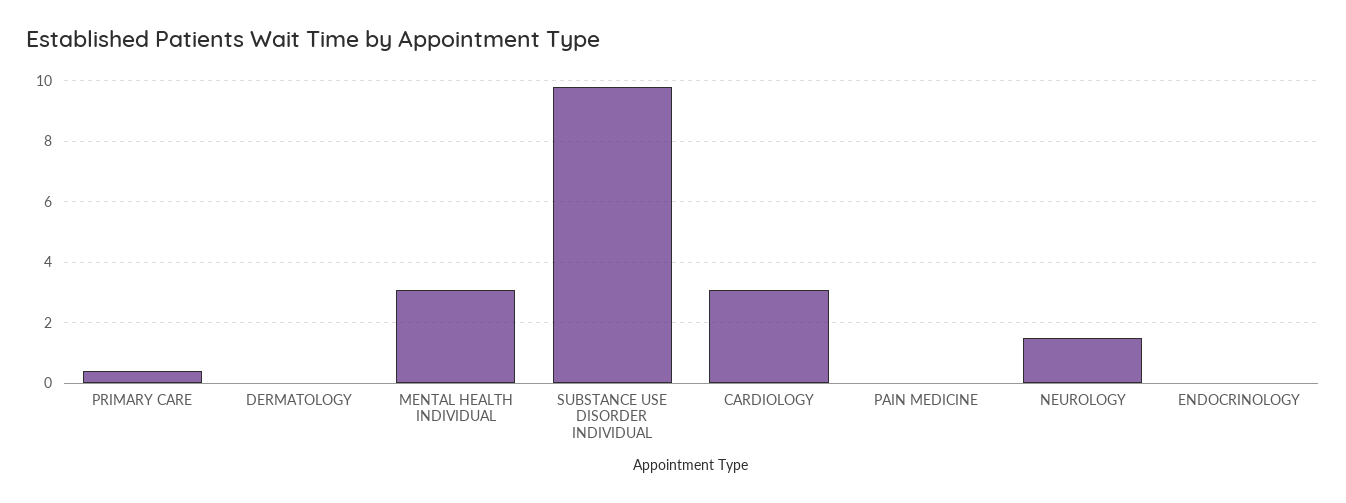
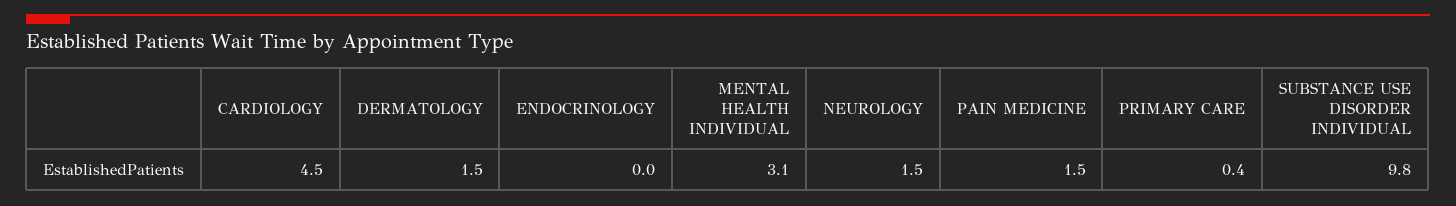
  {
    "PRIMARY CARE": 0.4,
-   "DERMATOLOGY": 0,
+   "DERMATOLOGY": 1.5,
    "MENTAL HEALTH INDIVIDUAL": 3.1,
    "SUBSTANCE USE DISORDER INDIVIDUAL": 9.8,
-   "CARDIOLOGY": 3,
+   "CARDIOLOGY": 4.5,
-   "PAIN MEDICINE": 0,
+   "PAIN MEDICINE": 1.5,
    "NEUROLOGY": 1.5,
    "ENDOCRINOLOGY": 0
  }

